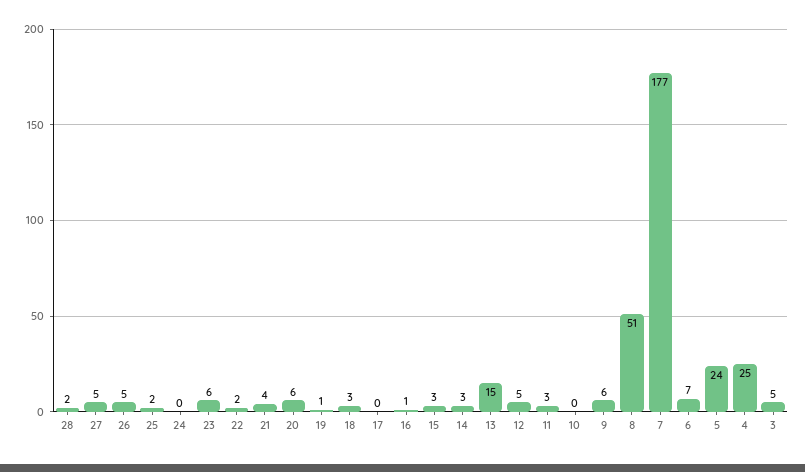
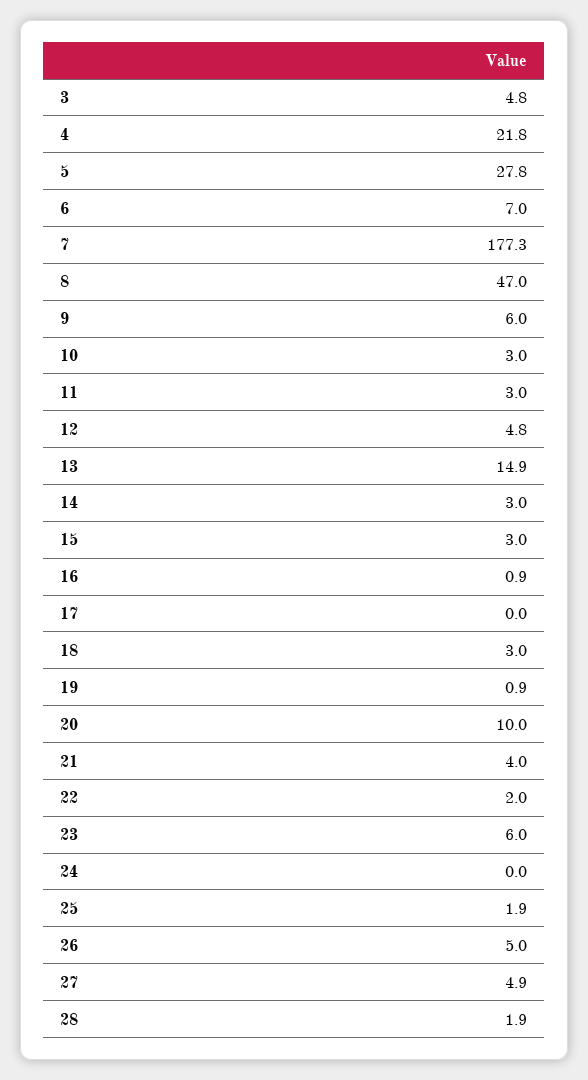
  {
    "28": 1.9,
    "27": 4.9,
    "26": 5,
    "25": 1.9,
    "24": 0,
    "23": 6,
    "22": 2,
    "21": 4,
-   "20": 6,
+   "20": 10,
    "19": 0.9,
    "18": 3,
    "17": 0,
    "16": 0.9,
    "15": 3,
    "14": 3,
    "13": 14.9,
    "12": 4.8,
    "11": 3,
-   "10": 0,
+   "10": 3,
    "9": 6,
-   "8": 51,
+   "8": 47,
    "7": 177.3,
    "6": 7,
-   "5": 24,
+   "5": 27.8,
-   "4": 25,
+   "4": 21.8,
    "3": 4.8
  }

